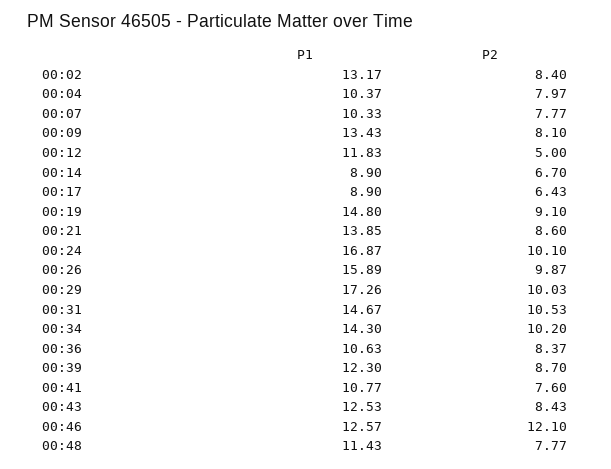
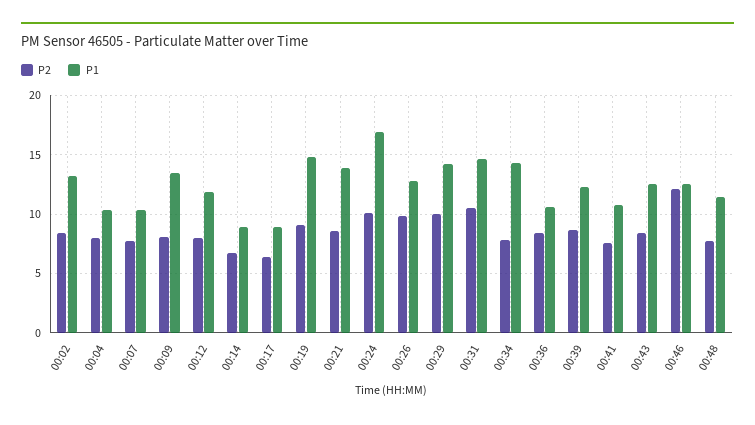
  {
    "P1": {
      "00:02": 13.17,
      "00:04": 10.37,
      "00:07": 10.33,
      "00:09": 13.43,
      "00:12": 11.83,
      "00:14": 8.9,
      "00:17": 8.9,
      "00:19": 14.8,
      "00:21": 13.85,
      "00:24": 16.87,
-     "00:26": 15.89,
+     "00:26": 13,
-     "00:29": 17.26,
+     "00:29": 14,
      "00:31": 14.67,
      "00:34": 14.3,
      "00:36": 10.63,
      "00:39": 12.3,
      "00:41": 10.77,
      "00:43": 12.53,
      "00:46": 12.57,
      "00:48": 11.43
    },
    "P2": {
      "00:02": 8.4,
      "00:04": 7.97,
      "00:07": 7.77,
      "00:09": 8.1,
-     "00:12": 5,
+     "00:12": 8,
      "00:14": 6.7,
      "00:17": 6.43,
      "00:19": 9.1,
      "00:21": 8.6,
      "00:24": 10.1,
      "00:26": 9.87,
      "00:29": 10.03,
      "00:31": 10.53,
-     "00:34": 10.2,
+     "00:34": 8,
      "00:36": 8.37,
      "00:39": 8.7,
      "00:41": 7.6,
      "00:43": 8.43,
      "00:46": 12.1,
      "00:48": 7.77
    }
  }

